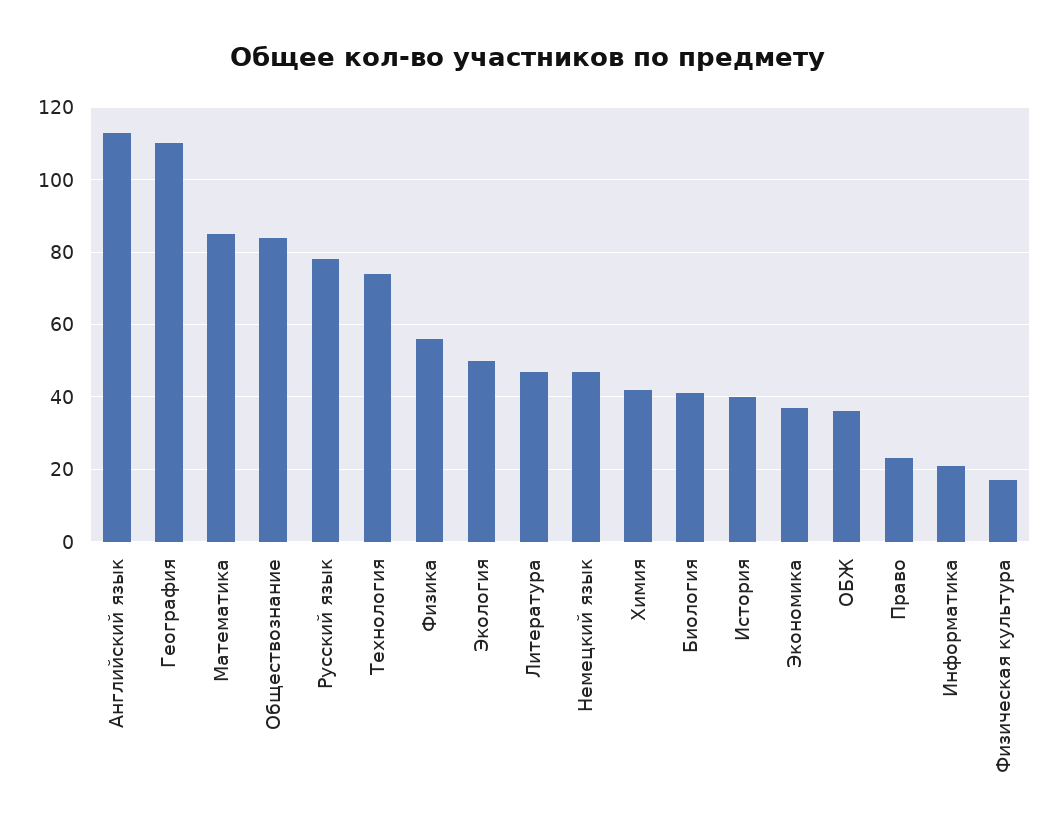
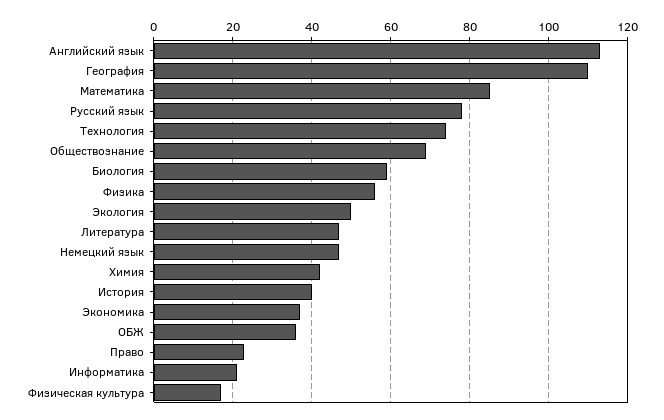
  {
    "Английский язык": 115,
    "География": 110,
    "Математика": 85,
-   "Обществознание": 85,
+   "Обществознание": 70,
    "Русский язык": 80,
    "Технология": 75,
    "Физика": 55,
    "Экология": 50,
    "Литература": 45,
    "Немецкий язык": 45,
    "Химия": 40,
-   "Биология": 40,
+   "Биология": 60,
    "История": 40,
    "Экономика": 35,
    "ОБЖ": 35,
    "Право": 25,
    "Информатика": 20,
    "Физическая культура": 15
  }

